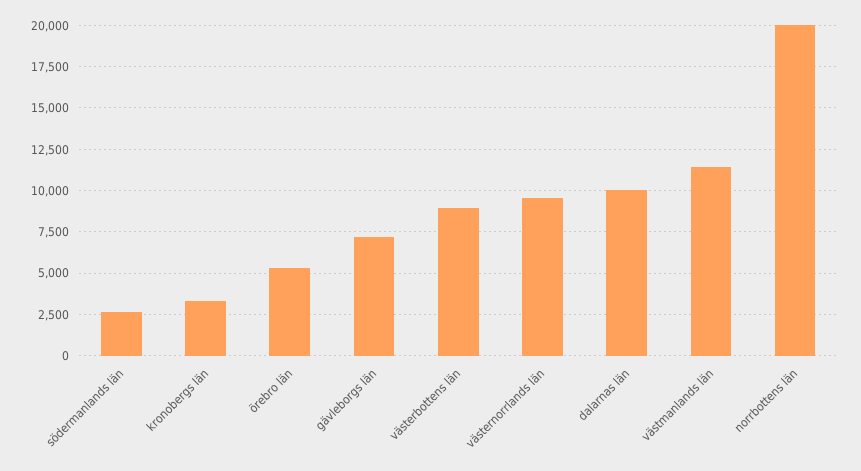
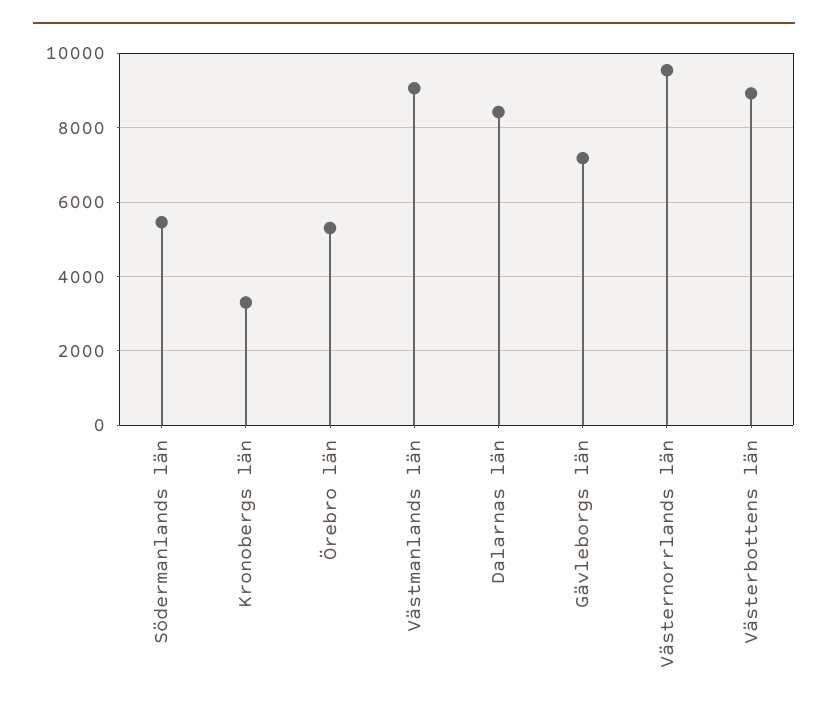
  {
-   "södermanlands län": 2500,
+   "södermanlands län": 5400,
    "kronobergs län": 3200,
    "örebro län": 5400,
    "gävleborgs län": 7200,
    "västerbottens län": 9000,
    "västernorrlands län": 9600,
-   "dalarnas län": 10000,
+   "dalarnas län": 8400,
-   "västmanlands län": 11500,
+   "västmanlands län": 9000
-   "norrbottens län": 20000
  }

